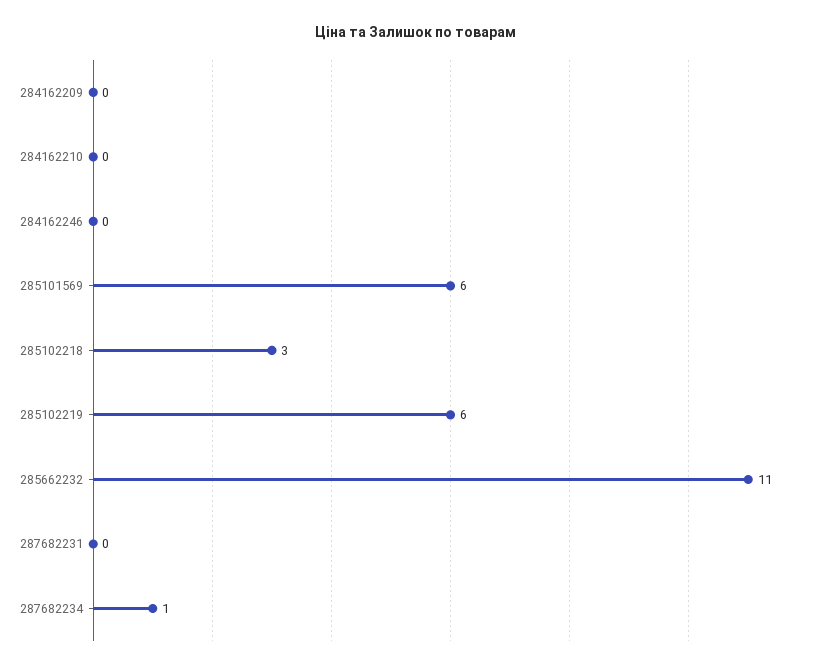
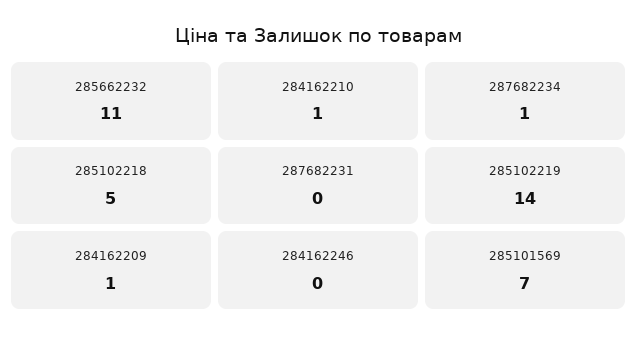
  {
-   "284162209": 0,
+   "284162209": 1,
-   "284162210": 0,
+   "284162210": 1,
    "284162246": 0,
-   "285101569": 6,
+   "285101569": 7,
-   "285102218": 3,
+   "285102218": 5,
-   "285102219": 6,
+   "285102219": 14,
    "285662232": 11,
    "287682231": 0,
    "287682234": 1
  }

